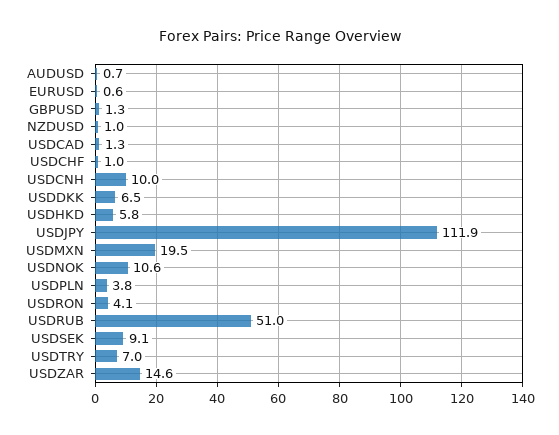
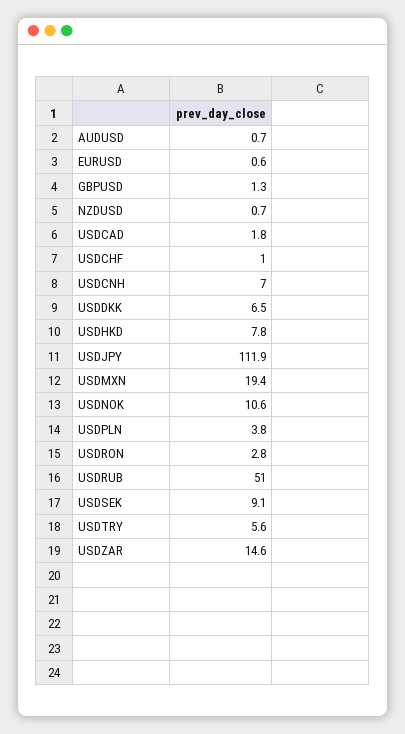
  {
    "AUDUSD": 0.7,
    "EURUSD": 0.6,
    "GBPUSD": 1.3,
-   "NZDUSD": 1,
+   "NZDUSD": 0.7,
-   "USDCAD": 1.3,
+   "USDCAD": 1.8,
    "USDCHF": 1,
-   "USDCNH": 10,
+   "USDCNH": 7,
    "USDDKK": 6.5,
-   "USDHKD": 5.8,
+   "USDHKD": 7.8,
    "USDJPY": 111.9,
-   "USDMXN": 19.5,
+   "USDMXN": 19.4,
    "USDNOK": 10.6,
    "USDPLN": 3.8,
-   "USDRON": 4.1,
+   "USDRON": 2.8,
    "USDRUB": 51,
    "USDSEK": 9.1,
-   "USDTRY": 7,
+   "USDTRY": 5.6,
    "USDZAR": 14.6
  }

